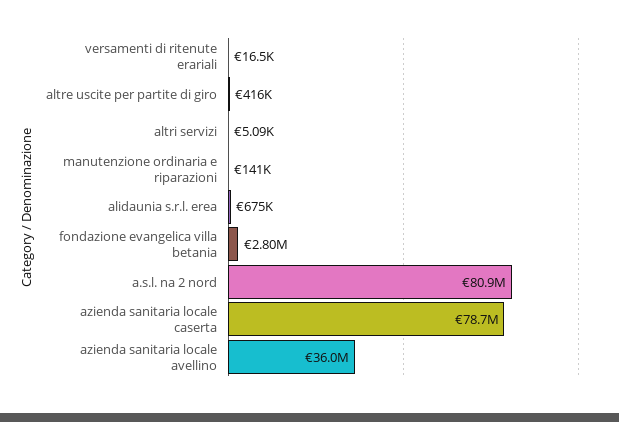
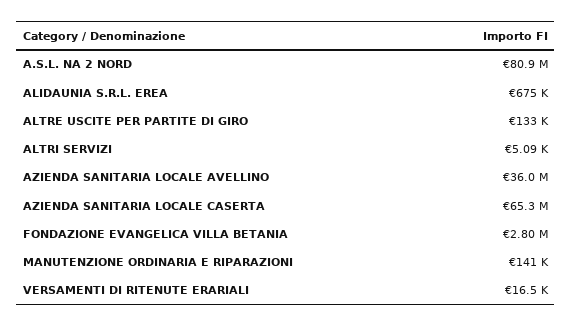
  {
    "versamenti di ritenute erariali": 16500,
-   "altre uscite per partite di giro": 416000,
+   "altre uscite per partite di giro": 133000,
    "altri servizi": 5090,
    "manutenzione ordinaria e riparazioni": 141000,
    "alidaunia s.r.l. erea": 675000,
    "fondazione evangelica villa betania": 2800000,
    "a.s.l. na 2 nord": 80900000,
-   "azienda sanitaria locale caserta": 78700000,
+   "azienda sanitaria locale caserta": 65300000,
    "azienda sanitaria locale avellino": 36000000
  }

